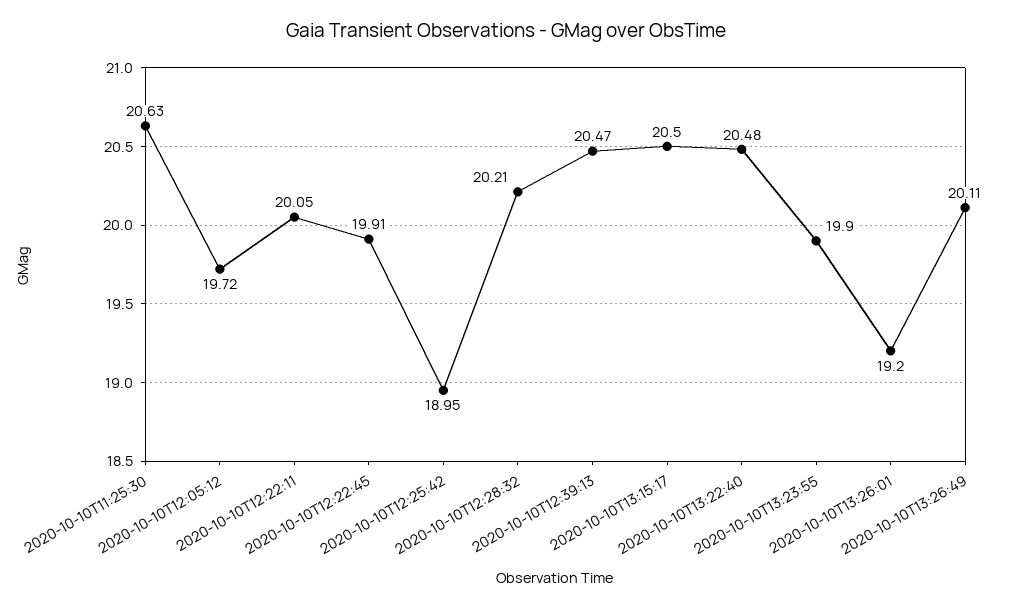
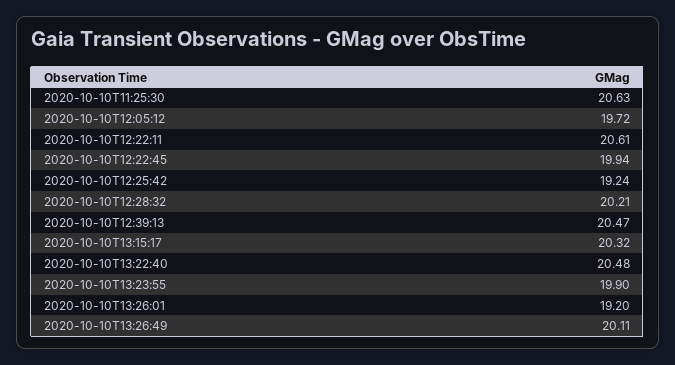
  {
    "2020-10-10T11:25:30": 20.63,
    "2020-10-10T12:05:12": 19.72,
-   "2020-10-10T12:22:11": 20.05,
+   "2020-10-10T12:22:11": 20.61,
-   "2020-10-10T12:22:45": 19.91,
+   "2020-10-10T12:22:45": 19.94,
-   "2020-10-10T12:25:42": 18.95,
+   "2020-10-10T12:25:42": 19.24,
    "2020-10-10T12:28:32": 20.21,
    "2020-10-10T12:39:13": 20.47,
-   "2020-10-10T13:15:17": 20.5,
+   "2020-10-10T13:15:17": 20.32,
    "2020-10-10T13:22:40": 20.48,
    "2020-10-10T13:23:55": 19.9,
    "2020-10-10T13:26:01": 19.2,
    "2020-10-10T13:26:49": 20.11
  }

